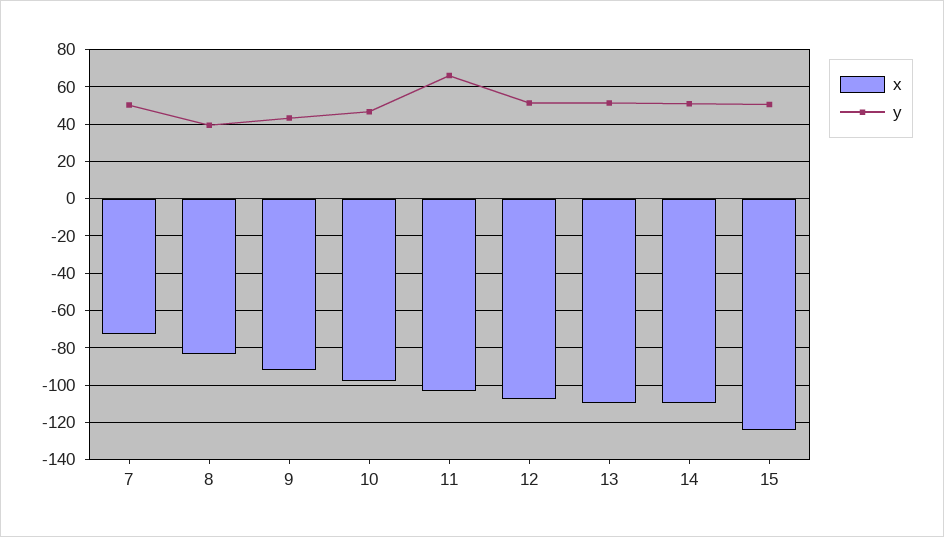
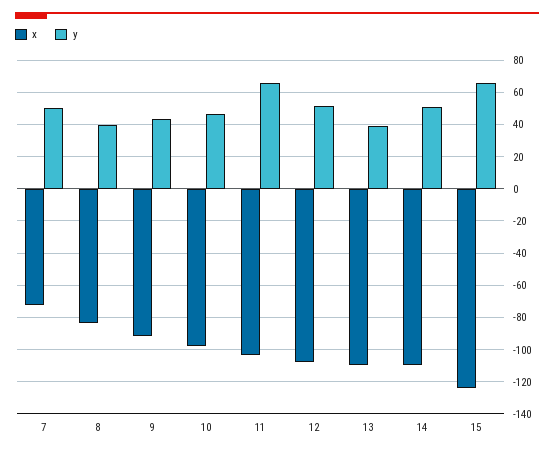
  {
    "x": {
      "7": -75,
      "8": -85,
      "9": -90,
      "10": -100,
      "11": -105,
      "12": -110,
      "13": -110,
      "14": -110,
      "15": -125
    },
    "y": {
      "7": 50,
      "8": 40,
      "9": 45,
      "10": 45,
      "11": 65,
      "12": 50,
-     "13": 50,
+     "13": 40,
      "14": 50,
-     "15": 50
+     "15": 65
    }
  }

